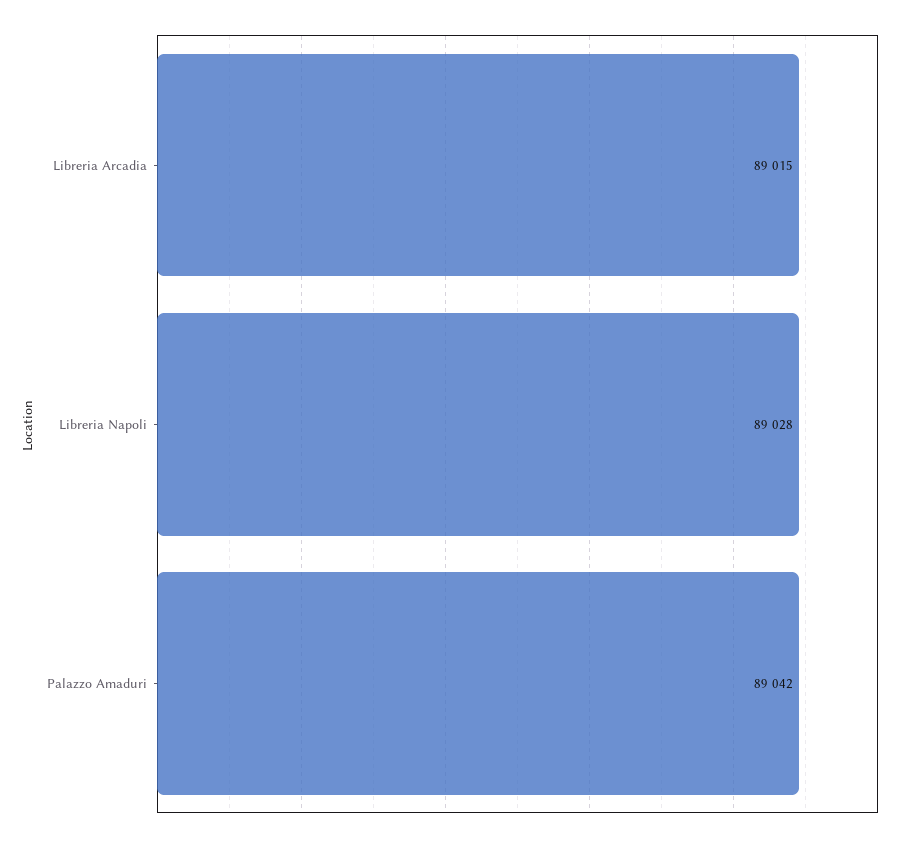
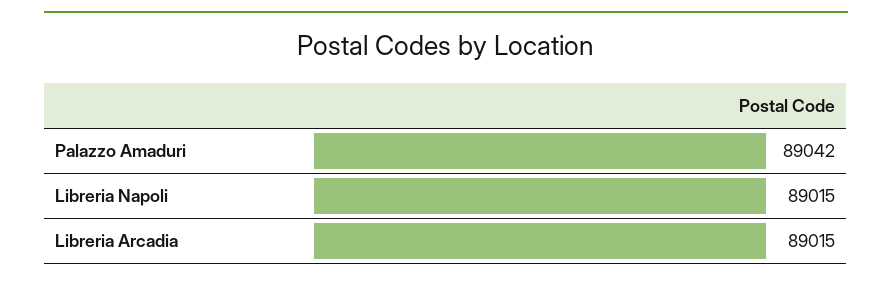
  {
    "Libreria Arcadia": 89015,
-   "Libreria Napoli": 89028,
+   "Libreria Napoli": 89015,
    "Palazzo Amaduri": 89042
  }

